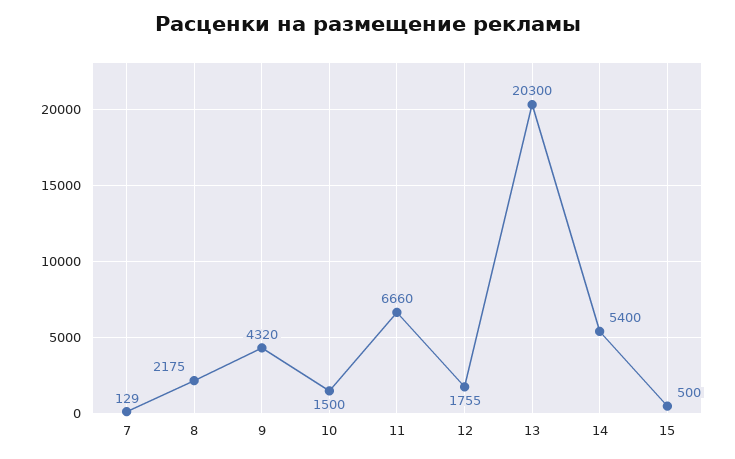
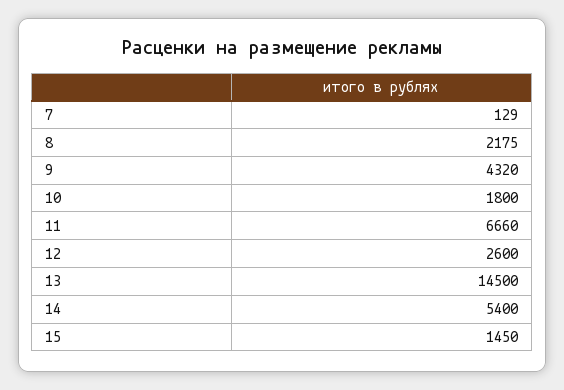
  {
    "7": 129,
    "8": 2175,
    "9": 4320,
-   "10": 1500,
+   "10": 1800,
    "11": 6660,
-   "12": 1755,
+   "12": 2600,
-   "13": 20300,
+   "13": 14500,
    "14": 5400,
-   "15": 500
+   "15": 1450
  }

